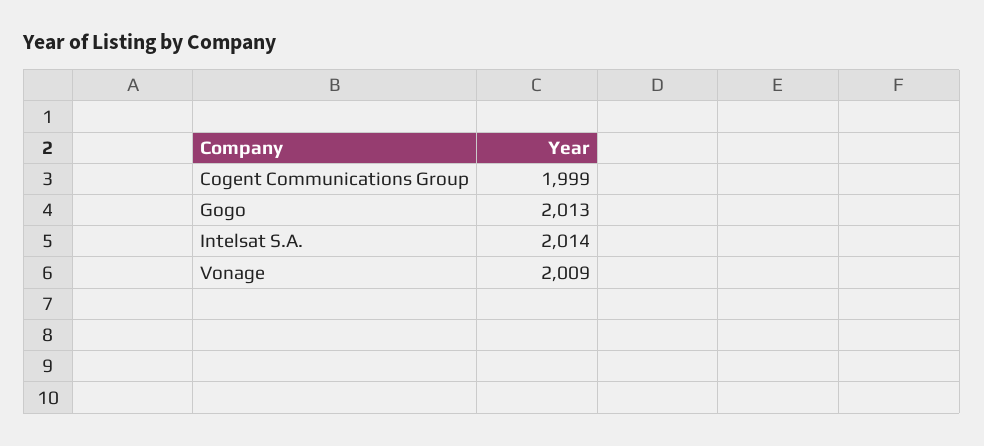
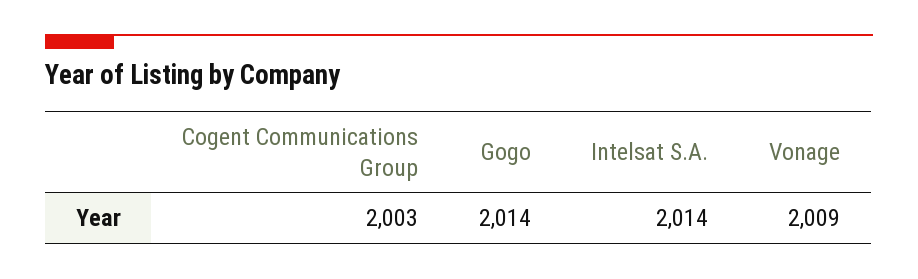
  {
-   "Cogent Communications Group": 1999,
+   "Cogent Communications Group": 2003,
-   "Gogo": 2013,
+   "Gogo": 2014,
    "Intelsat S.A.": 2014,
    "Vonage": 2009
  }

